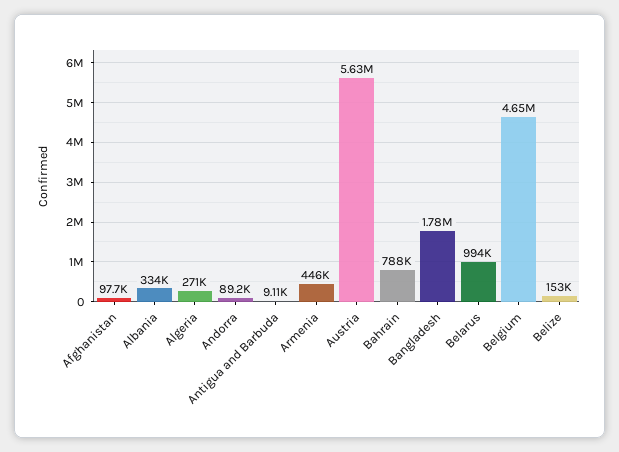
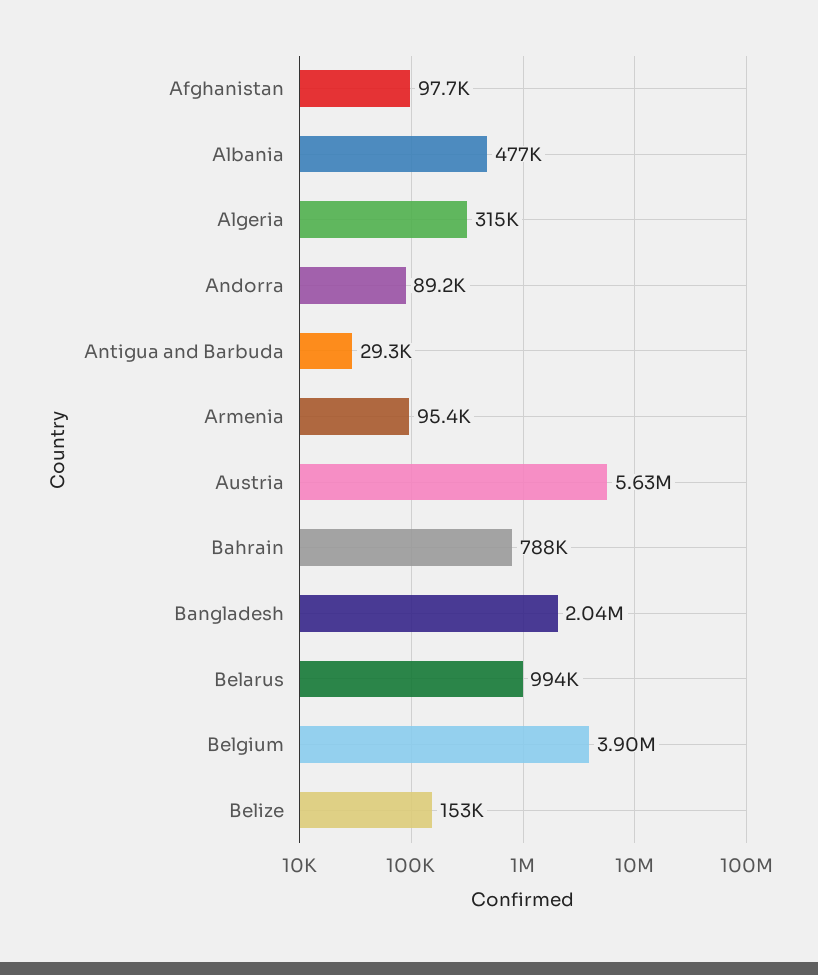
  {
    "Afghanistan": 97700,
-   "Albania": 334000,
+   "Albania": 477000,
-   "Algeria": 271000,
+   "Algeria": 315000,
    "Andorra": 89200,
-   "Antigua and Barbuda": 9110,
+   "Antigua and Barbuda": 29300,
-   "Armenia": 446000,
+   "Armenia": 95400,
    "Austria": 5630000,
    "Bahrain": 788000,
-   "Bangladesh": 1780000,
+   "Bangladesh": 2040000,
    "Belarus": 994000,
-   "Belgium": 4650000,
+   "Belgium": 3900000,
    "Belize": 153000
  }

